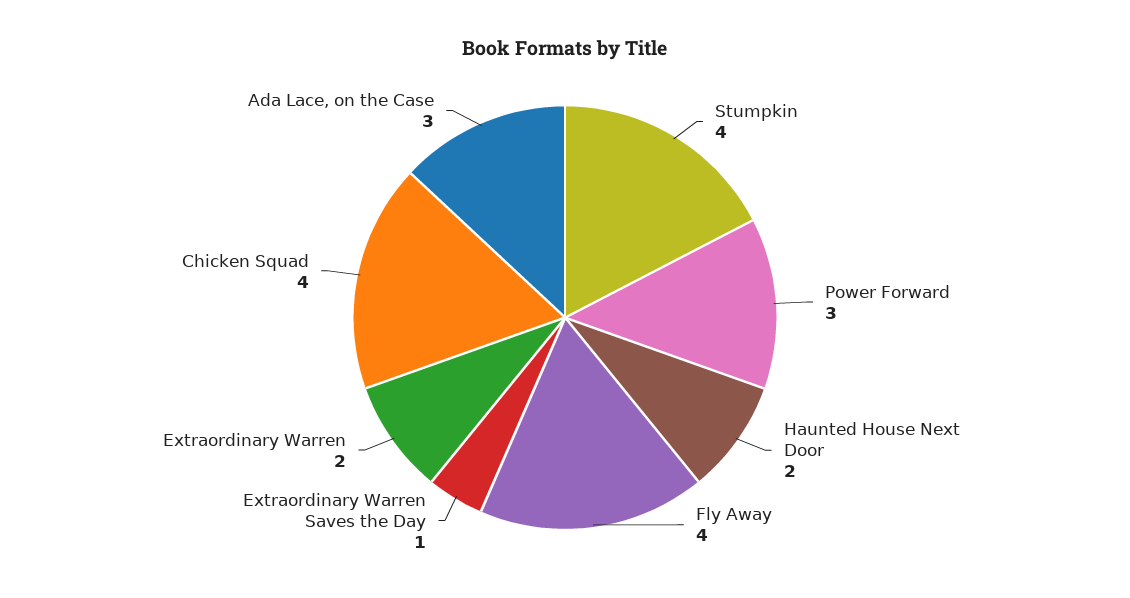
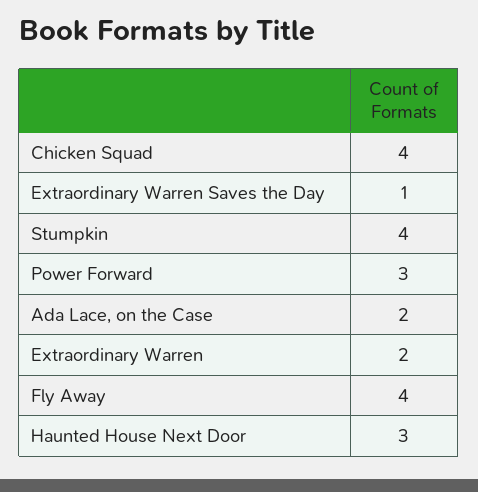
  {
    "Stumpkin": 4,
    "Power Forward": 3,
-   "Haunted House Next Door": 2,
+   "Haunted House Next Door": 3,
    "Fly Away": 4,
    "Extraordinary Warren Saves the Day": 1,
    "Extraordinary Warren": 2,
    "Chicken Squad": 4,
-   "Ada Lace, on the Case": 3
+   "Ada Lace, on the Case": 2
  }

